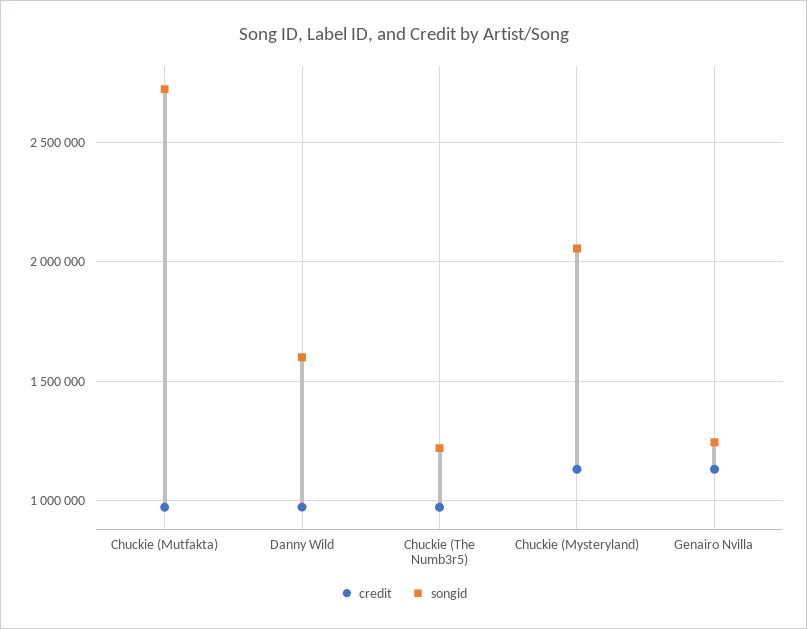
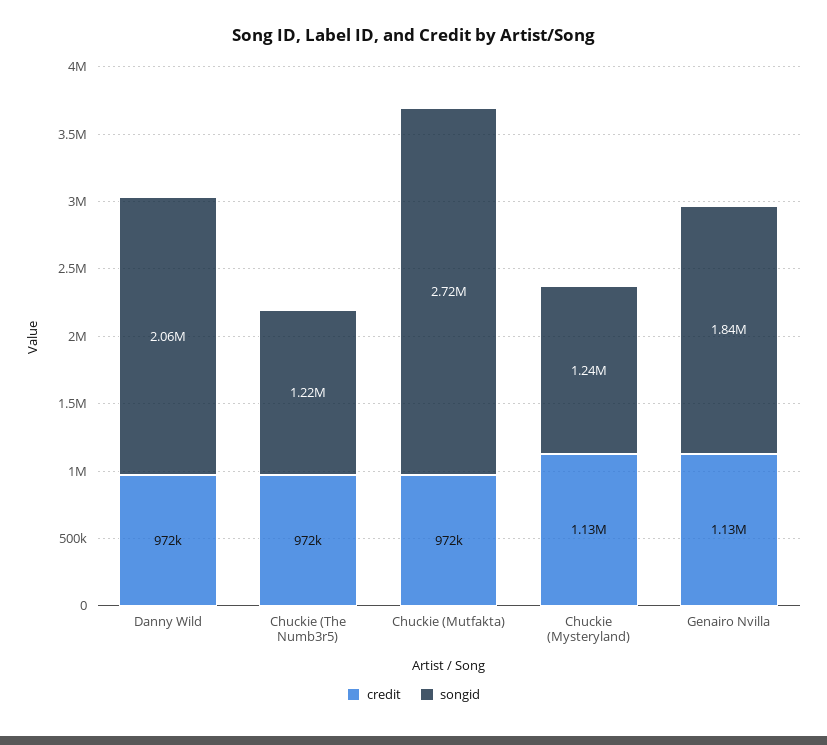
  {
    "credit": {
      "Chuckie (Mutfakta)": 972000,
      "Danny Wild": 972000,
      "Chuckie (The Numb3r5)": 972000,
      "Chuckie (Mysteryland)": 1130000,
      "Genairo Nvilla": 1130000
    },
    "songid": {
      "Chuckie (Mutfakta)": 2720000,
-     "Danny Wild": 1600000,
+     "Danny Wild": 2060000,
      "Chuckie (The Numb3r5)": 1220000,
-     "Chuckie (Mysteryland)": 2050000,
+     "Chuckie (Mysteryland)": 1240000,
-     "Genairo Nvilla": 1250000
+     "Genairo Nvilla": 1840000
    }
  }

